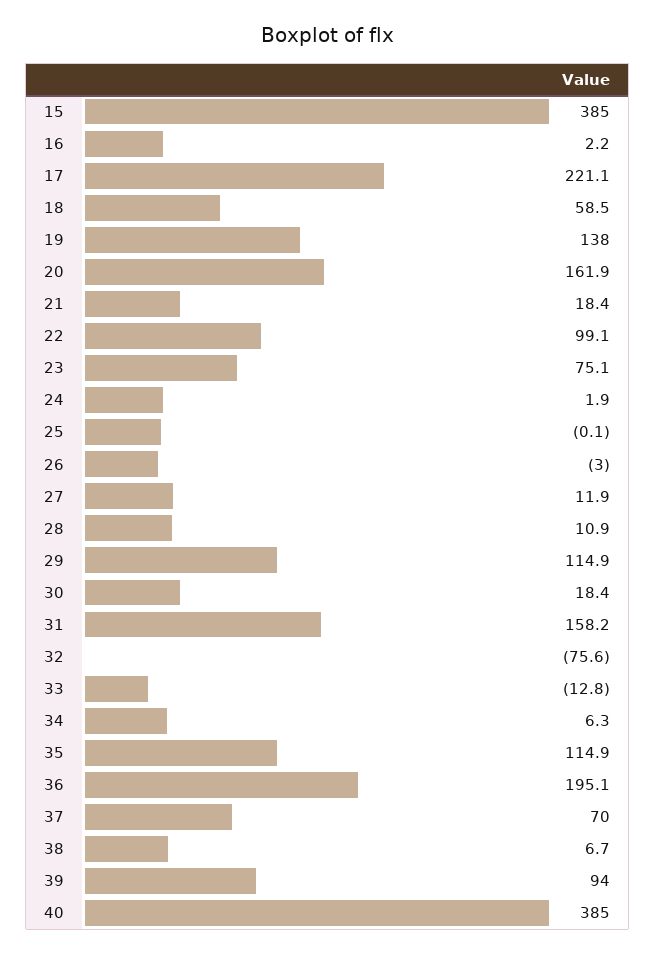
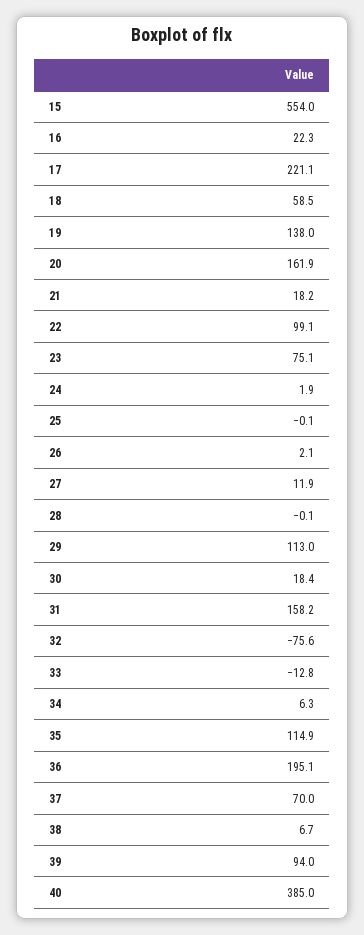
  {
-   "15": 385,
+   "15": 554,
-   "16": 2.2,
+   "16": 22.3,
    "17": 221.1,
    "18": 58.5,
    "19": 138,
    "20": 161.9,
-   "21": 18.4,
+   "21": 18.2,
    "22": 99.1,
    "23": 75.1,
    "24": 1.9,
    "25": -0.1,
-   "26": -3,
+   "26": 2.1,
    "27": 11.9,
-   "28": 10.9,
+   "28": -0.1,
-   "29": 114.9,
+   "29": 113,
    "30": 18.4,
    "31": 158.2,
    "32": -75.6,
    "33": -12.8,
    "34": 6.3,
    "35": 114.9,
    "36": 195.1,
    "37": 70,
    "38": 6.7,
    "39": 94,
    "40": 385
  }

